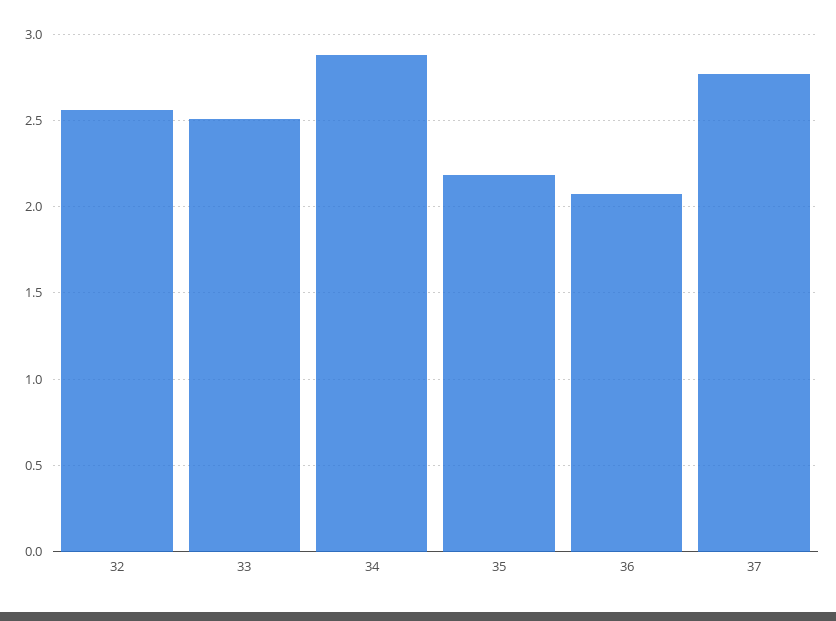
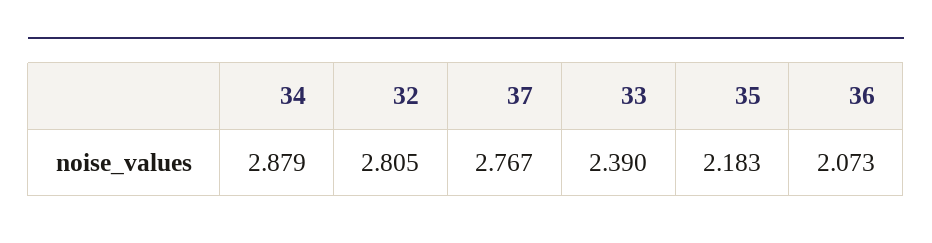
  {
-   "32": 2.55,
+   "32": 2.805,
-   "33": 2.5,
+   "33": 2.39,
    "34": 2.879,
    "35": 2.183,
    "36": 2.073,
    "37": 2.767
  }

